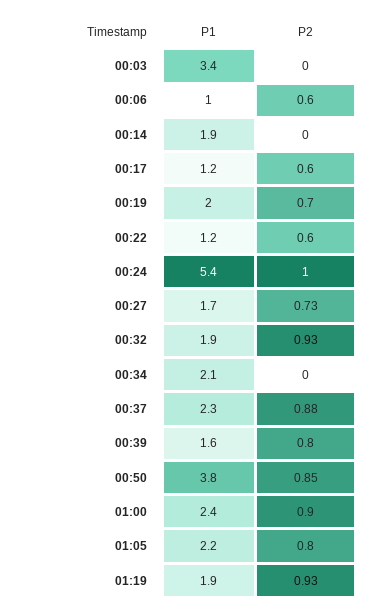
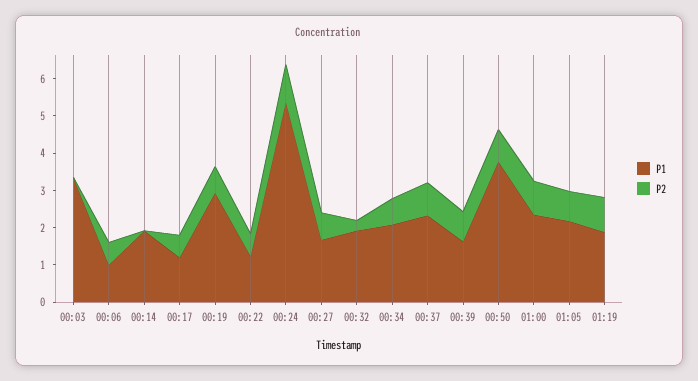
  {
    "P1": {
      "00:03": 3.4,
      "00:06": 1,
      "00:14": 1.9,
      "00:17": 1.2,
-     "00:19": 2,
+     "00:19": 3,
      "00:22": 1.2,
      "00:24": 5.4,
      "00:27": 1.7,
      "00:32": 1.9,
      "00:34": 2.1,
      "00:37": 2.3,
      "00:39": 1.6,
      "00:50": 3.8,
      "01:00": 2.4,
      "01:05": 2.2,
      "01:19": 1.9
    },
    "P2": {
      "00:03": 0,
      "00:06": 0.6,
      "00:14": 0,
      "00:17": 0.6,
      "00:19": 0.7,
      "00:22": 0.6,
      "00:24": 1,
      "00:27": 0.73,
-     "00:32": 0.93,
+     "00:32": 0.25,
-     "00:34": 0,
+     "00:34": 0.75,
      "00:37": 0.88,
      "00:39": 0.8,
      "00:50": 0.85,
      "01:00": 0.9,
      "01:05": 0.8,
      "01:19": 0.93
    }
  }

